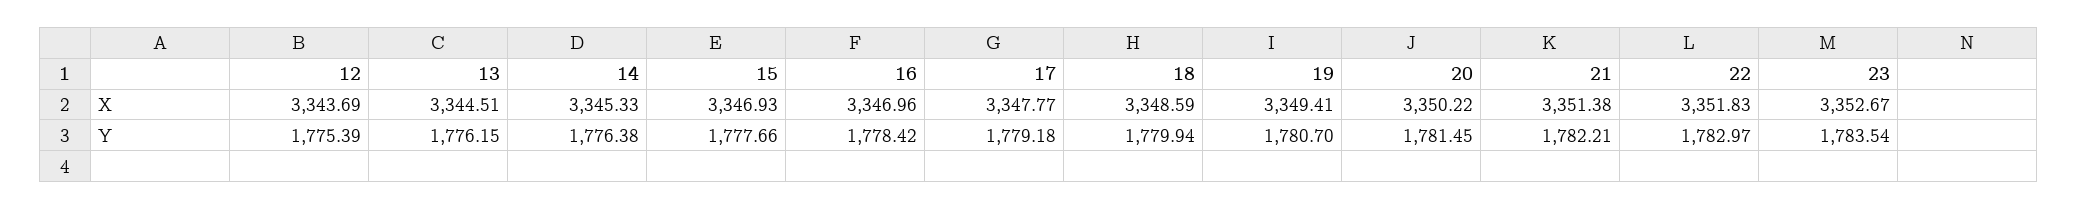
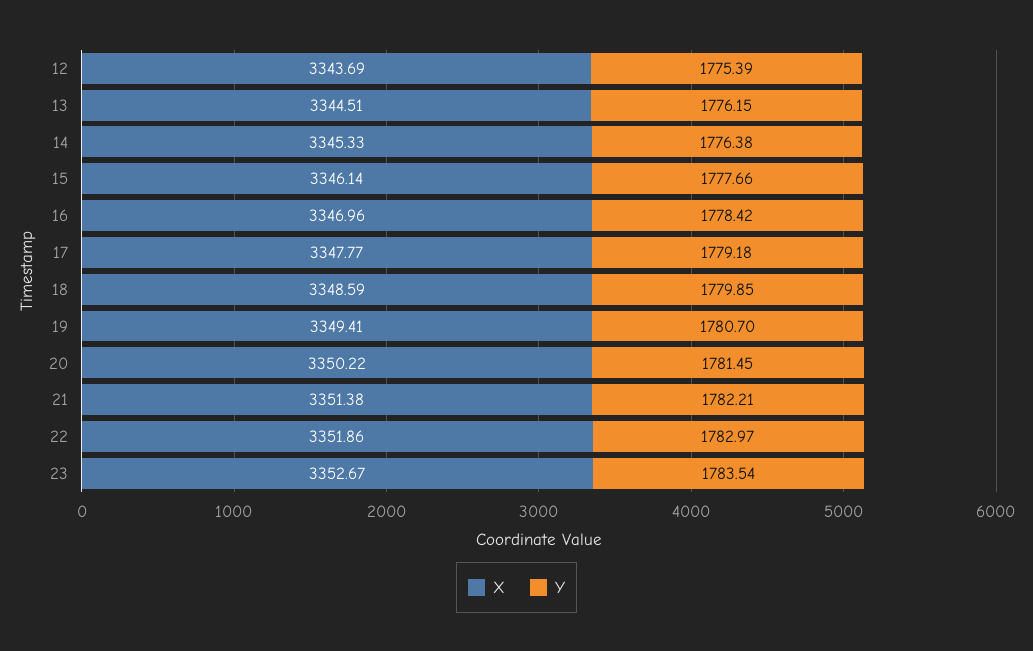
  {
    "X": {
      "12": 3343.69,
      "13": 3344.51,
      "14": 3345.33,
-     "15": 3346.93,
+     "15": 3346.14,
      "16": 3346.96,
      "17": 3347.77,
      "18": 3348.59,
      "19": 3349.41,
      "20": 3350.22,
      "21": 3351.38,
-     "22": 3351.83,
+     "22": 3351.86,
      "23": 3352.67
    },
    "Y": {
      "12": 1775.39,
      "13": 1776.15,
      "14": 1776.38,
      "15": 1777.66,
      "16": 1778.42,
      "17": 1779.18,
-     "18": 1779.94,
+     "18": 1779.85,
      "19": 1780.7,
      "20": 1781.45,
      "21": 1782.21,
      "22": 1782.97,
      "23": 1783.54
    }
  }

